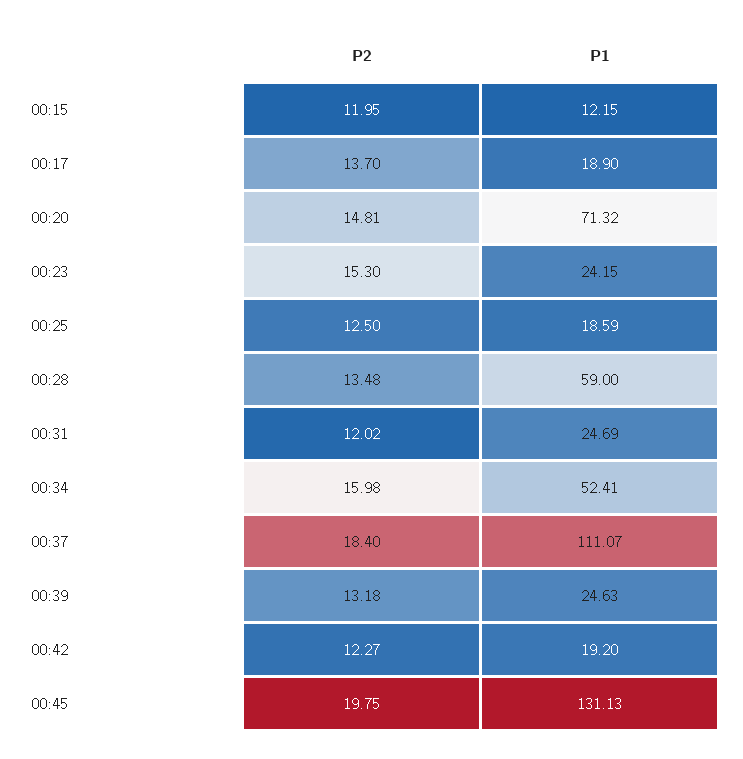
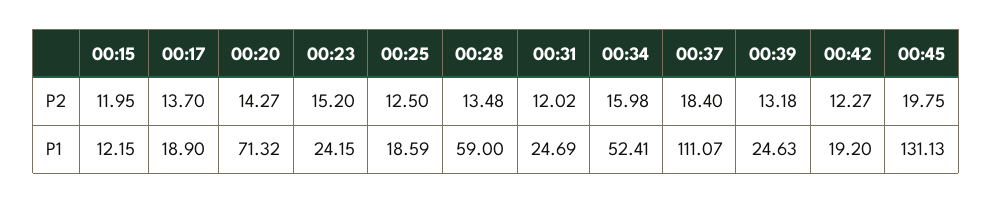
  {
    "P2": {
      "00:15": 11.95,
      "00:17": 13.7,
-     "00:20": 14.81,
+     "00:20": 14.27,
-     "00:23": 15.3,
+     "00:23": 15.2,
      "00:25": 12.5,
      "00:28": 13.48,
      "00:31": 12.02,
      "00:34": 15.98,
      "00:37": 18.4,
      "00:39": 13.18,
      "00:42": 12.27,
      "00:45": 19.75
    },
    "P1": {
      "00:15": 12.15,
      "00:17": 18.9,
      "00:20": 71.32,
      "00:23": 24.15,
      "00:25": 18.59,
      "00:28": 59,
      "00:31": 24.69,
      "00:34": 52.41,
      "00:37": 111.07,
      "00:39": 24.63,
      "00:42": 19.2,
      "00:45": 131.13
    }
  }

